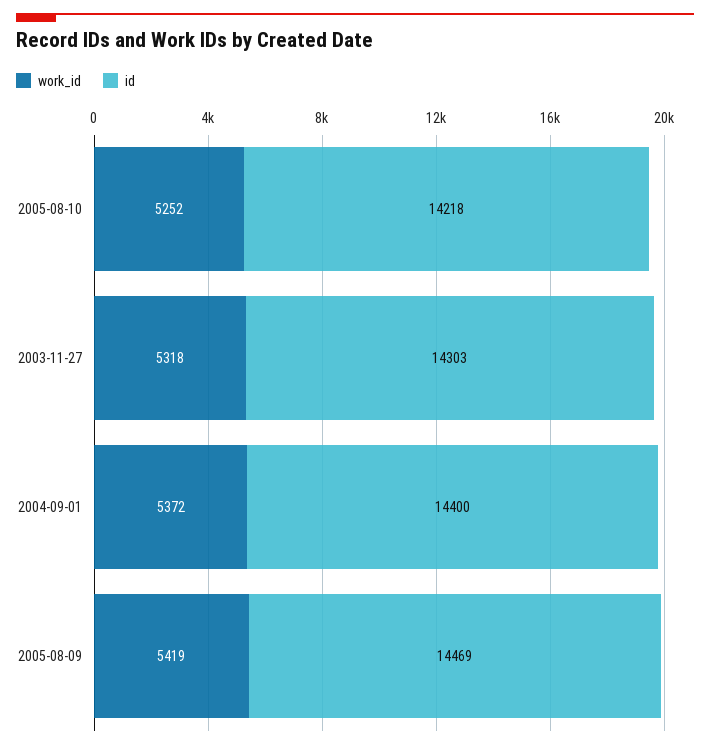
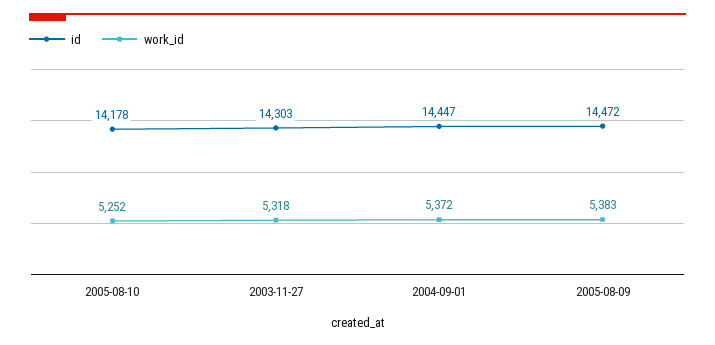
  {
    "work_id": {
      "2005-08-10": 5252,
      "2003-11-27": 5318,
      "2004-09-01": 5372,
-     "2005-08-09": 5419
+     "2005-08-09": 5383
    },
    "id": {
-     "2005-08-10": 14218,
+     "2005-08-10": 14178,
      "2003-11-27": 14303,
-     "2004-09-01": 14400,
+     "2004-09-01": 14447,
-     "2005-08-09": 14469
+     "2005-08-09": 14472
    }
  }

